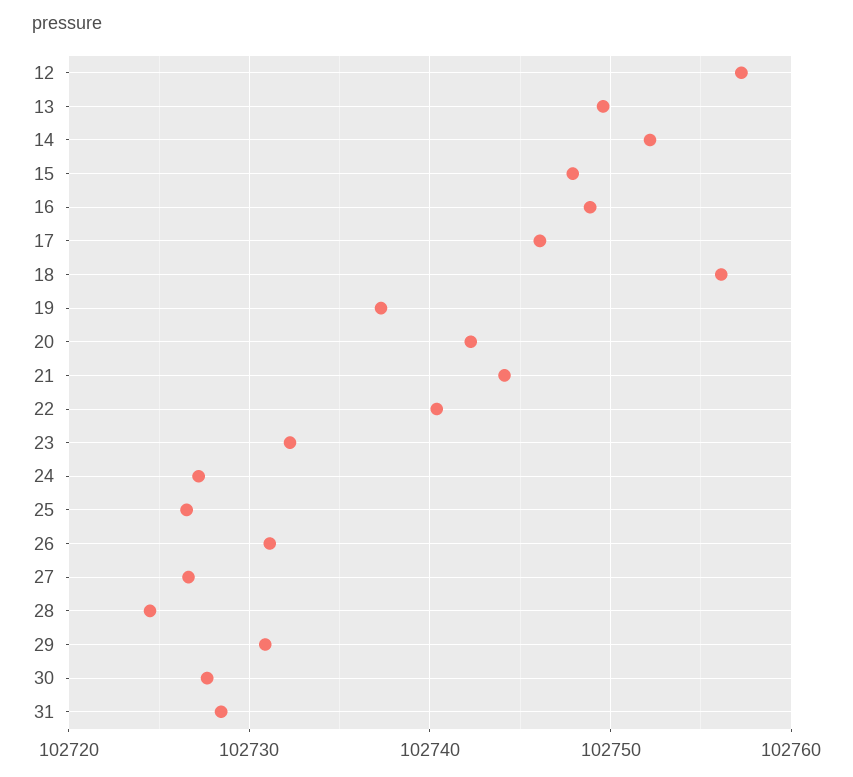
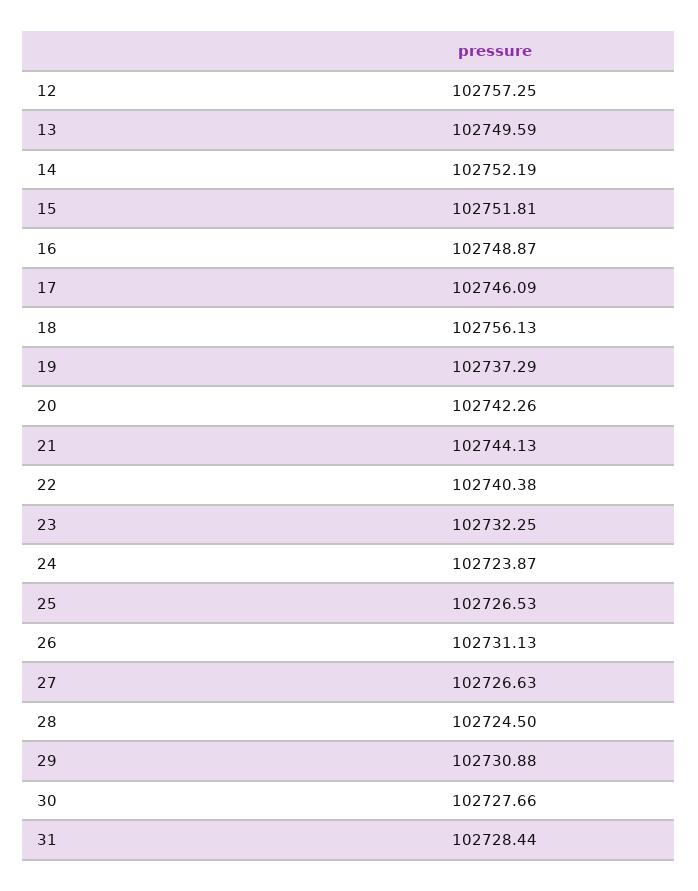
  {
    "12": 102757.25,
    "13": 102749.59,
    "14": 102752.19,
-   "15": 102748,
+   "15": 102751.81,
    "16": 102748.87,
    "17": 102746.09,
    "18": 102756.13,
    "19": 102737.29,
    "20": 102742.26,
    "21": 102744.13,
    "22": 102740.38,
    "23": 102732.25,
-   "24": 102727,
+   "24": 102723.87,
    "25": 102726.53,
    "26": 102731.13,
    "27": 102726.63,
    "28": 102724.5,
    "29": 102730.88,
    "30": 102727.66,
    "31": 102728.44
  }

